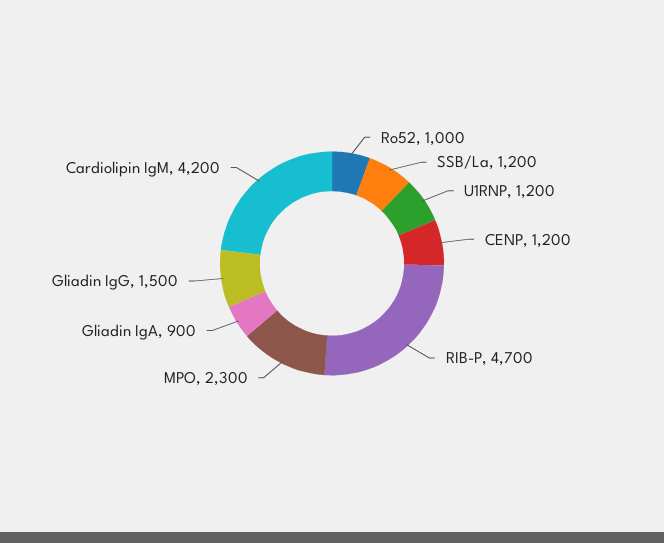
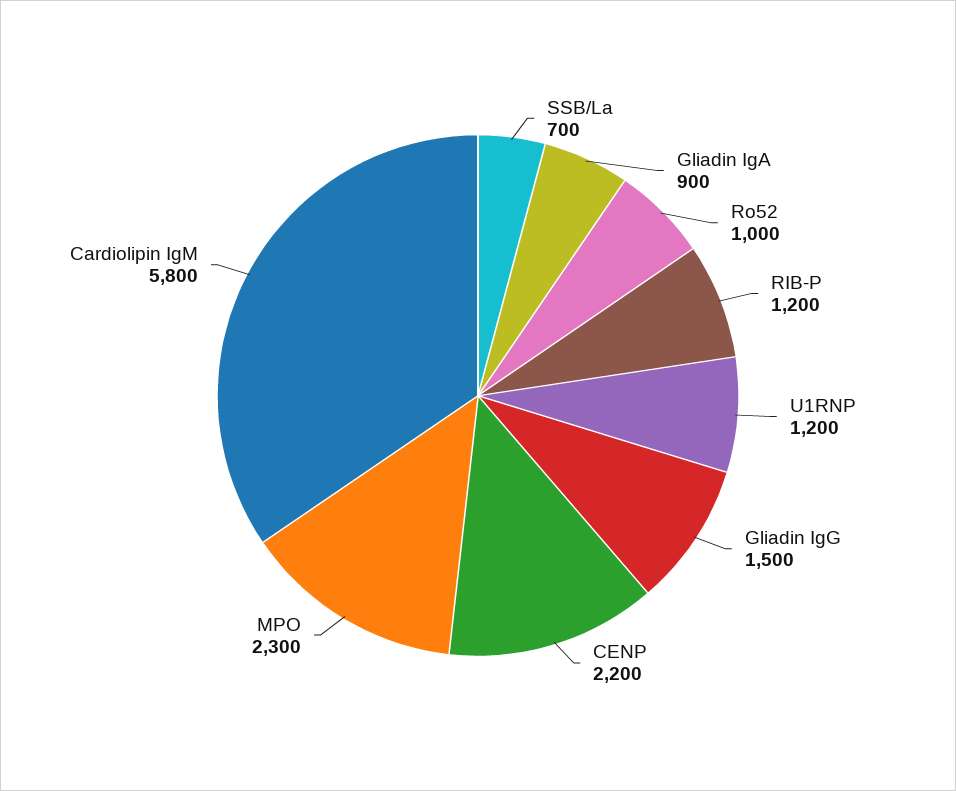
  {
    "Ro52": 1000,
-   "SSB/La": 1200,
+   "SSB/La": 700,
    "U1RNP": 1200,
-   "CENP": 1200,
+   "CENP": 2200,
-   "RIB-P": 4700,
+   "RIB-P": 1200,
    "MPO": 2300,
    "Gliadin IgA": 900,
    "Gliadin IgG": 1500,
-   "Cardiolipin IgM": 4200
+   "Cardiolipin IgM": 5800
  }

